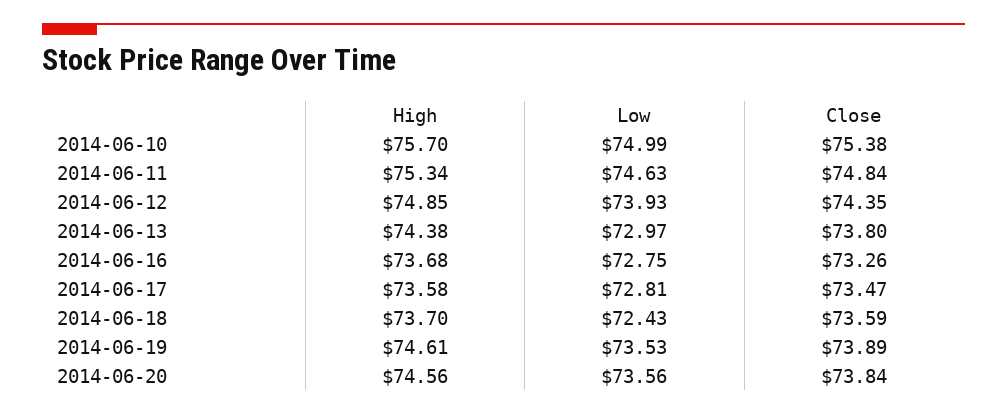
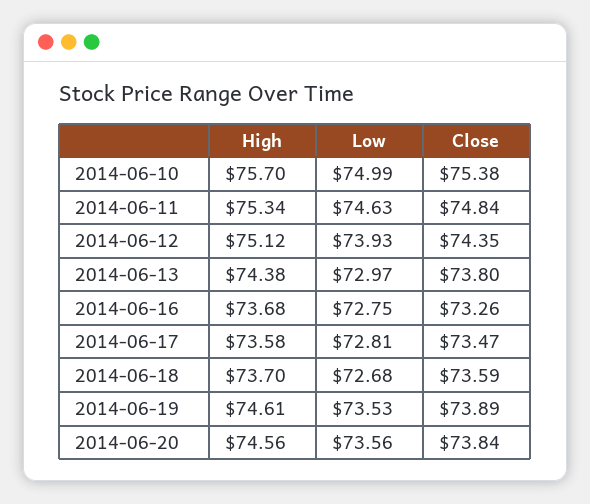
  {
    "High": {
      "2014-06-10": 75.7,
      "2014-06-11": 75.34,
-     "2014-06-12": 74.85,
+     "2014-06-12": 75.12,
      "2014-06-13": 74.38,
      "2014-06-16": 73.68,
      "2014-06-17": 73.58,
      "2014-06-18": 73.7,
      "2014-06-19": 74.61,
      "2014-06-20": 74.56
    },
    "Low": {
      "2014-06-10": 74.99,
      "2014-06-11": 74.63,
      "2014-06-12": 73.93,
      "2014-06-13": 72.97,
      "2014-06-16": 72.75,
      "2014-06-17": 72.81,
-     "2014-06-18": 72.43,
+     "2014-06-18": 72.68,
      "2014-06-19": 73.53,
      "2014-06-20": 73.56
    },
    "Close": {
      "2014-06-10": 75.38,
      "2014-06-11": 74.84,
      "2014-06-12": 74.35,
      "2014-06-13": 73.8,
      "2014-06-16": 73.26,
      "2014-06-17": 73.47,
      "2014-06-18": 73.59,
      "2014-06-19": 73.89,
      "2014-06-20": 73.84
    }
  }

